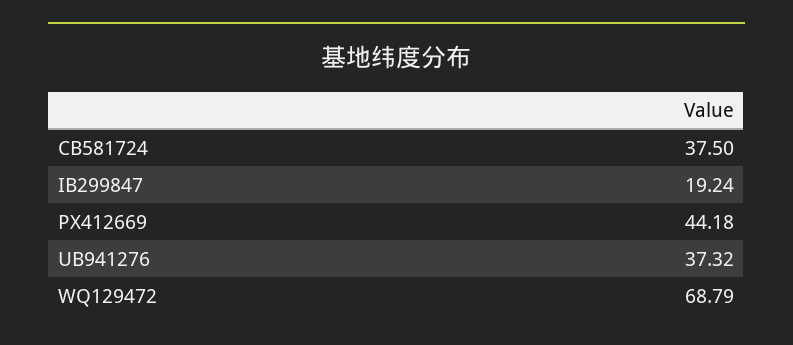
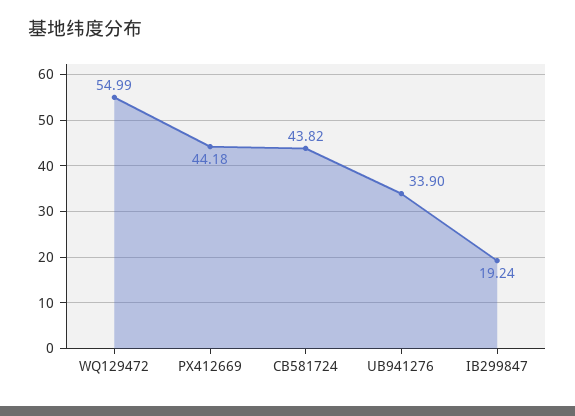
  {
-   "CB581724": 37.5,
+   "CB581724": 43.82,
    "IB299847": 19.24,
    "PX412669": 44.18,
-   "UB941276": 37.32,
+   "UB941276": 33.9,
-   "WQ129472": 68.79
+   "WQ129472": 54.99
  }

